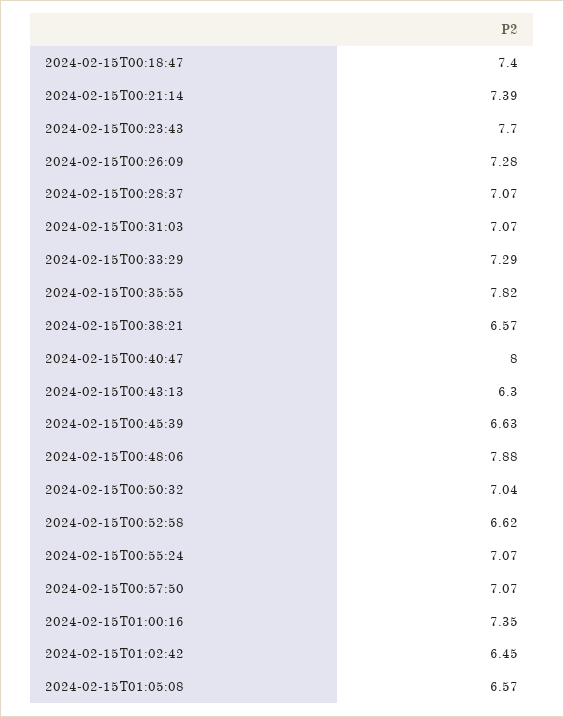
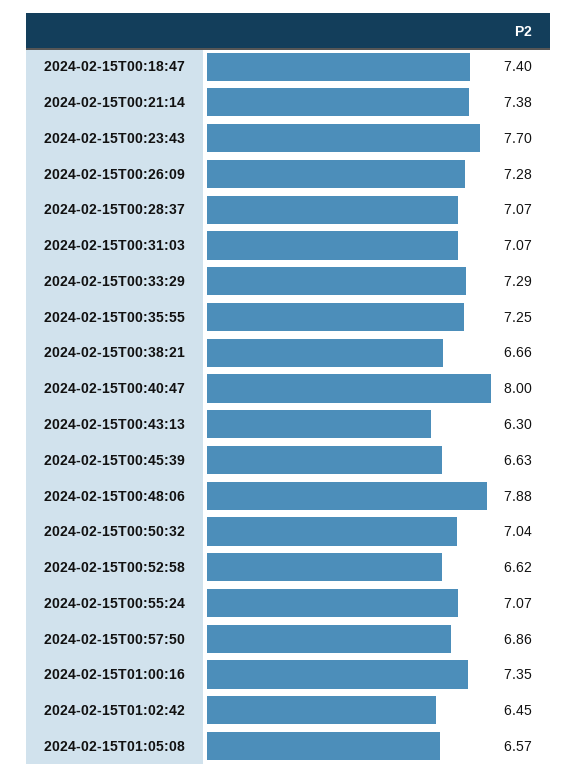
  {
    "2024-02-15T00:18:47": 7.4,
-   "2024-02-15T00:21:14": 7.39,
+   "2024-02-15T00:21:14": 7.38,
    "2024-02-15T00:23:43": 7.7,
    "2024-02-15T00:26:09": 7.28,
    "2024-02-15T00:28:37": 7.07,
    "2024-02-15T00:31:03": 7.07,
    "2024-02-15T00:33:29": 7.29,
-   "2024-02-15T00:35:55": 7.82,
+   "2024-02-15T00:35:55": 7.25,
-   "2024-02-15T00:38:21": 6.57,
+   "2024-02-15T00:38:21": 6.66,
    "2024-02-15T00:40:47": 8,
    "2024-02-15T00:43:13": 6.3,
    "2024-02-15T00:45:39": 6.63,
    "2024-02-15T00:48:06": 7.88,
    "2024-02-15T00:50:32": 7.04,
    "2024-02-15T00:52:58": 6.62,
    "2024-02-15T00:55:24": 7.07,
-   "2024-02-15T00:57:50": 7.07,
+   "2024-02-15T00:57:50": 6.86,
    "2024-02-15T01:00:16": 7.35,
    "2024-02-15T01:02:42": 6.45,
    "2024-02-15T01:05:08": 6.57
  }

